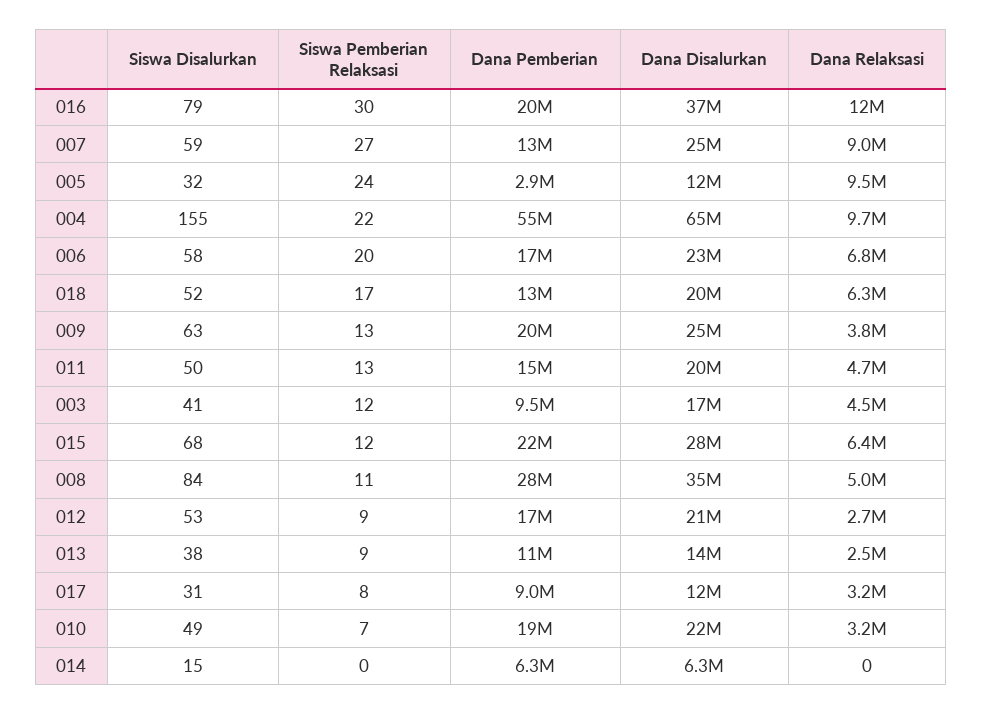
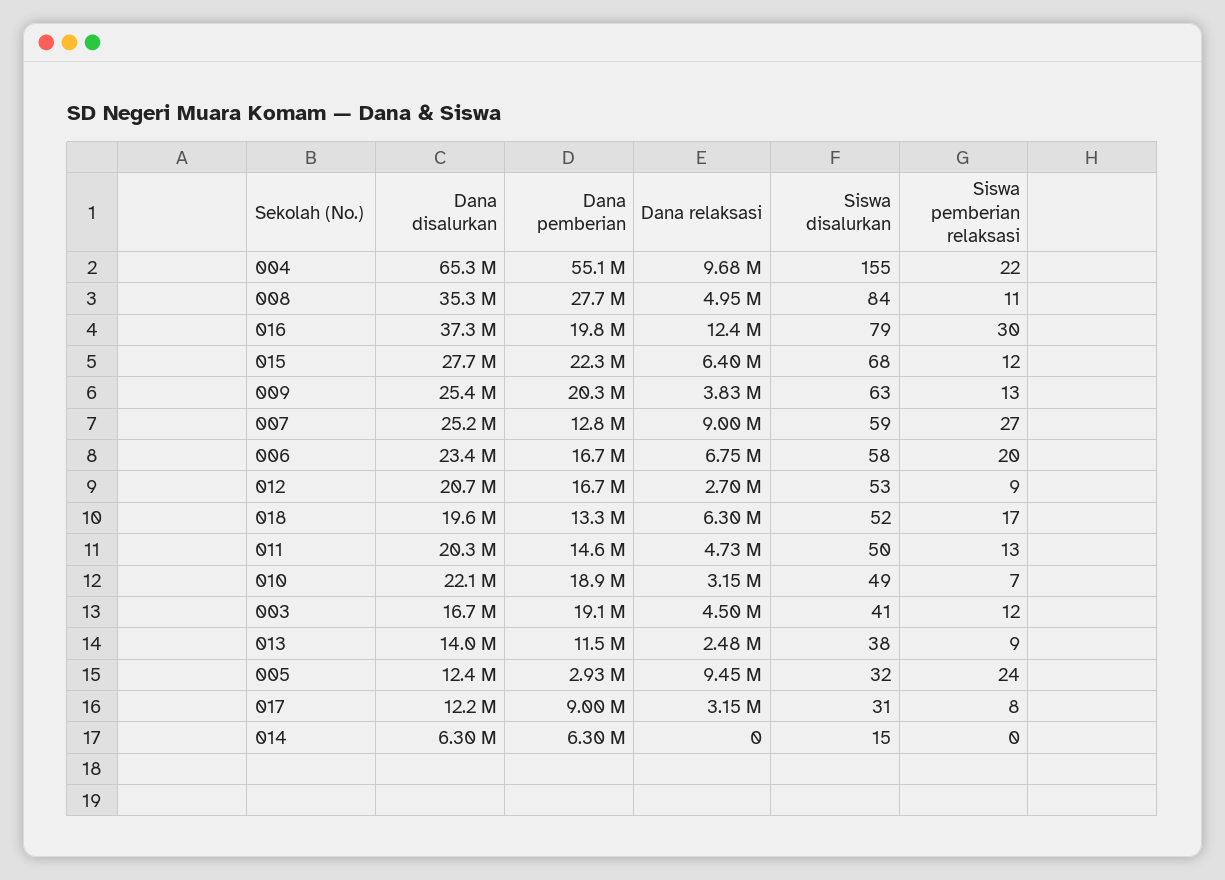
  {
    "Siswa Disalurkan": {
      "016": 79,
      "007": 59,
      "005": 32,
      "004": 155,
      "006": 58,
      "018": 52,
      "009": 63,
      "011": 50,
      "003": 41,
      "015": 68,
      "008": 84,
      "012": 53,
      "013": 38,
      "017": 31,
      "010": 49,
      "014": 15
    },
    "Siswa Pemberian Relaksasi": {
      "016": 30,
      "007": 27,
      "005": 24,
      "004": 22,
      "006": 20,
      "018": 17,
      "009": 13,
      "011": 13,
      "003": 12,
      "015": 12,
      "008": 11,
      "012": 9,
      "013": 9,
      "017": 8,
      "010": 7,
      "014": 0
    },
    "Dana Pemberian": {
      "016": 19800000,
      "007": 12800000,
      "005": 2930000,
      "004": 55100000,
      "006": 16700000,
      "018": 13300000,
      "009": 20300000,
      "011": 14600000,
-     "003": 9500000,
+     "003": 19100000,
      "015": 22300000,
      "008": 27700000,
      "012": 16700000,
      "013": 11500000,
      "017": 9000000,
      "010": 18900000,
      "014": 6300000
    },
    "Dana Disalurkan": {
      "016": 37300000,
      "007": 25200000,
      "005": 12400000,
      "004": 65300000,
      "006": 23400000,
      "018": 19600000,
      "009": 25400000,
      "011": 20300000,
      "003": 16700000,
      "015": 27700000,
      "008": 35300000,
      "012": 20700000,
      "013": 14000000,
      "017": 12200000,
      "010": 22100000,
      "014": 6300000
    },
    "Dana Relaksasi": {
      "016": 12400000,
      "007": 9000000,
      "005": 9450000,
      "004": 9680000,
      "006": 6750000,
      "018": 6300000,
      "009": 3830000,
      "011": 4730000,
      "003": 4500000,
      "015": 6400000,
      "008": 4950000,
      "012": 2700000,
      "013": 2480000,
      "017": 3150000,
      "010": 3150000,
      "014": 0
    }
  }

